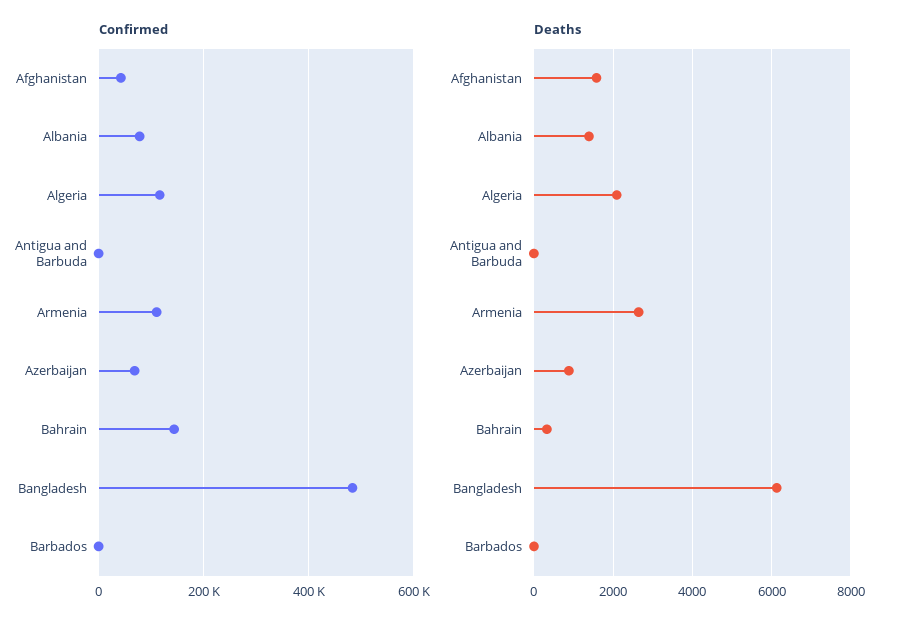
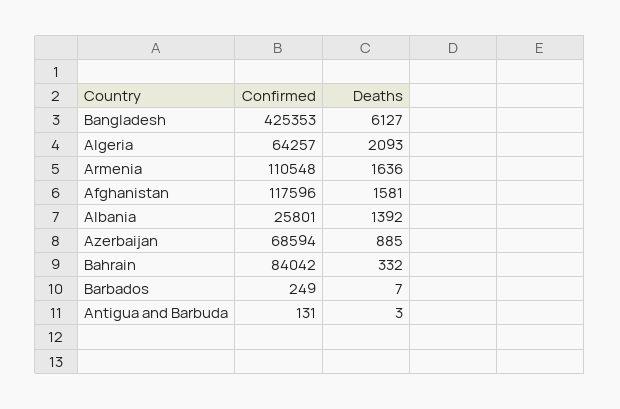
  {
    "Confirmed": {
-     "Afghanistan": 40000,
+     "Afghanistan": 117596,
-     "Albania": 80000,
+     "Albania": 25801,
-     "Algeria": 120000,
+     "Algeria": 64257,
      "Antigua and Barbuda": 131,
      "Armenia": 110548,
      "Azerbaijan": 68594,
-     "Bahrain": 140000,
+     "Bahrain": 84042,
-     "Bangladesh": 480000,
+     "Bangladesh": 425353,
      "Barbados": 249
    },
    "Deaths": {
      "Afghanistan": 1581,
      "Albania": 1392,
      "Algeria": 2093,
      "Antigua and Barbuda": 3,
-     "Armenia": 2600,
+     "Armenia": 1636,
      "Azerbaijan": 885,
      "Bahrain": 332,
      "Bangladesh": 6127,
      "Barbados": 7
    }
  }

